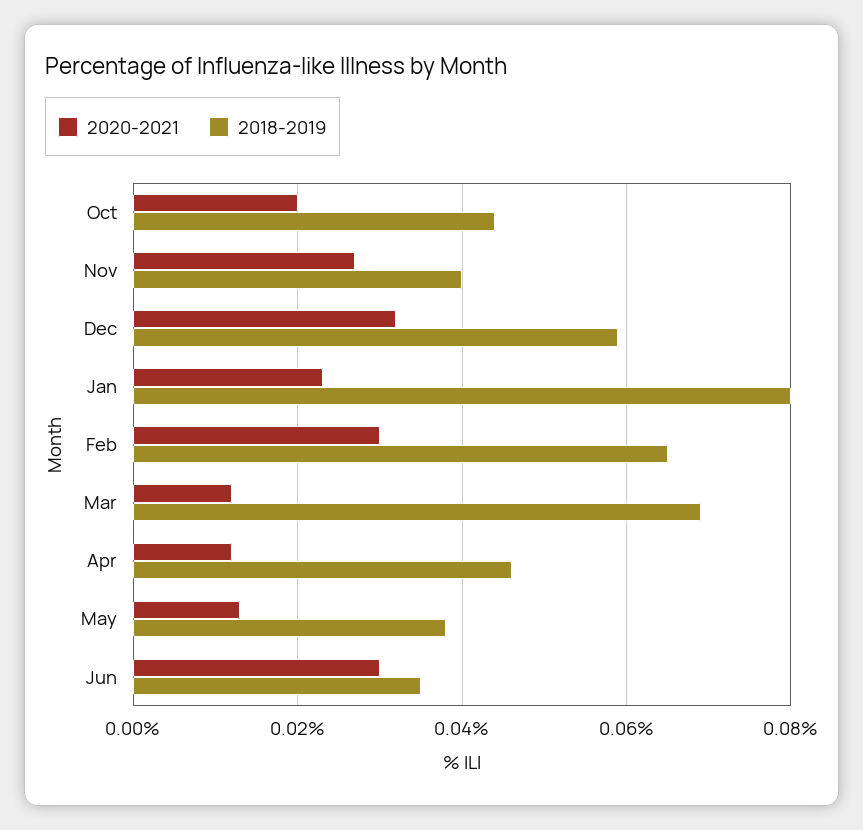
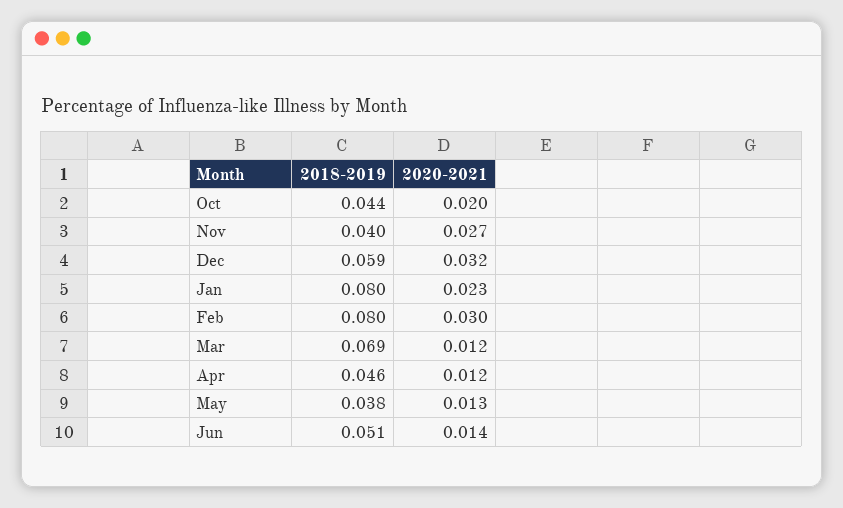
  {
    "2020-2021": {
      "Oct": 0.02,
      "Nov": 0.027,
      "Dec": 0.032,
      "Jan": 0.023,
      "Feb": 0.03,
      "Mar": 0.012,
      "Apr": 0.012,
      "May": 0.013,
-     "Jun": 0.03
+     "Jun": 0.014
    },
    "2018-2019": {
      "Oct": 0.044,
      "Nov": 0.04,
      "Dec": 0.059,
      "Jan": 0.08,
-     "Feb": 0.065,
+     "Feb": 0.08,
      "Mar": 0.069,
      "Apr": 0.046,
      "May": 0.038,
-     "Jun": 0.035
+     "Jun": 0.051
    }
  }

